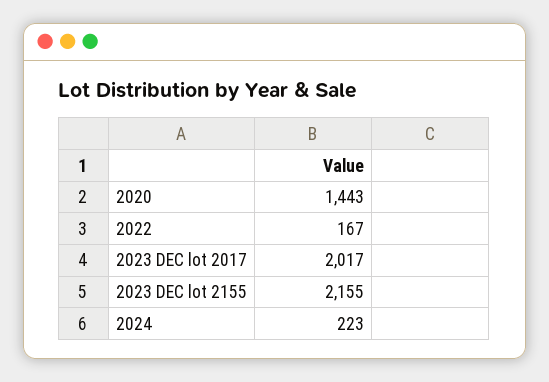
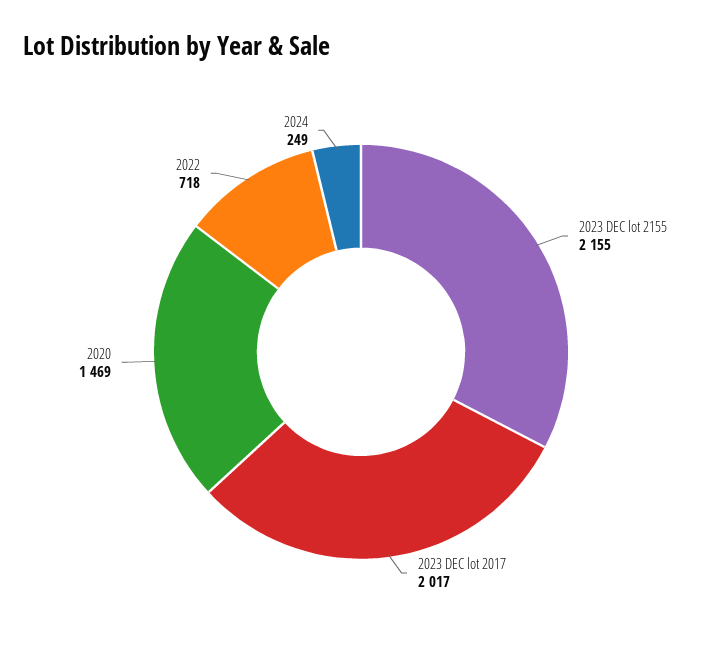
  {
-   "2020": 1443,
+   "2020": 1469,
-   "2022": 167,
+   "2022": 718,
    "2023 DEC lot 2017": 2017,
    "2023 DEC lot 2155": 2155,
-   "2024": 223
+   "2024": 249
  }

